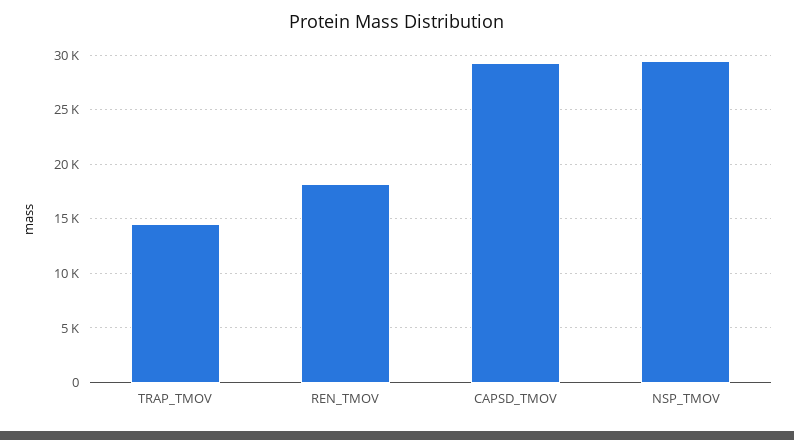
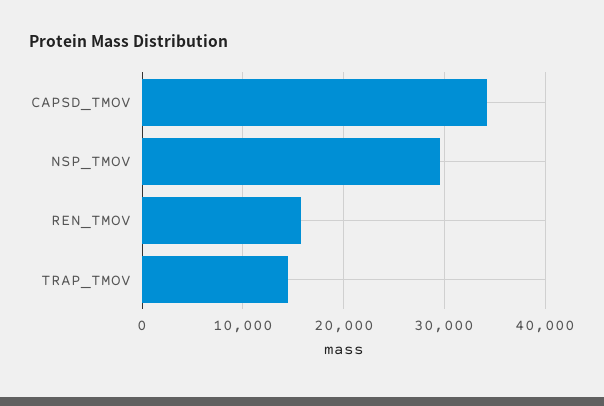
  {
    "TRAP_TMOV": 15000,
-   "REN_TMOV": 18000,
+   "REN_TMOV": 16000,
-   "CAPSD_TMOV": 29000,
+   "CAPSD_TMOV": 34000,
    "NSP_TMOV": 30000
  }

